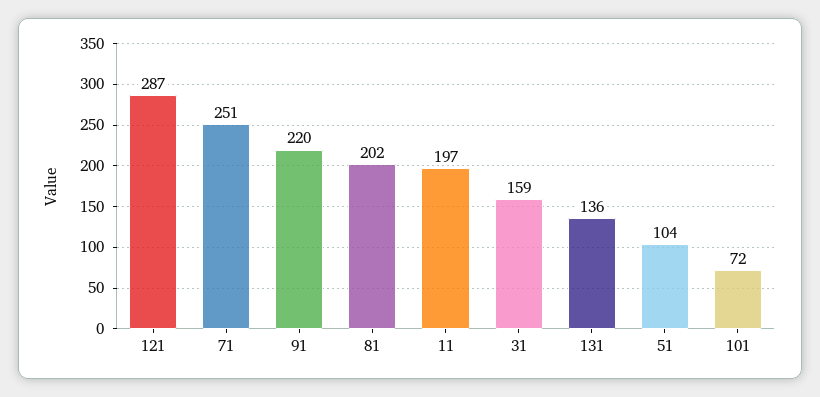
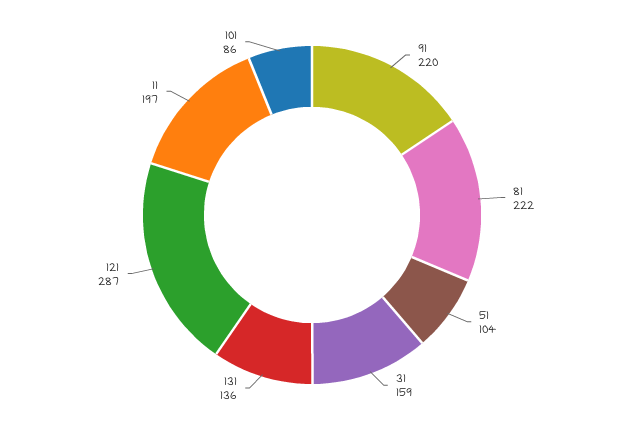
  {
    "121": 287,
-   "71": 251,
    "91": 220,
-   "81": 202,
+   "81": 222,
    "11": 197,
    "31": 159,
    "131": 136,
    "51": 104,
-   "101": 72
+   "101": 86
  }

